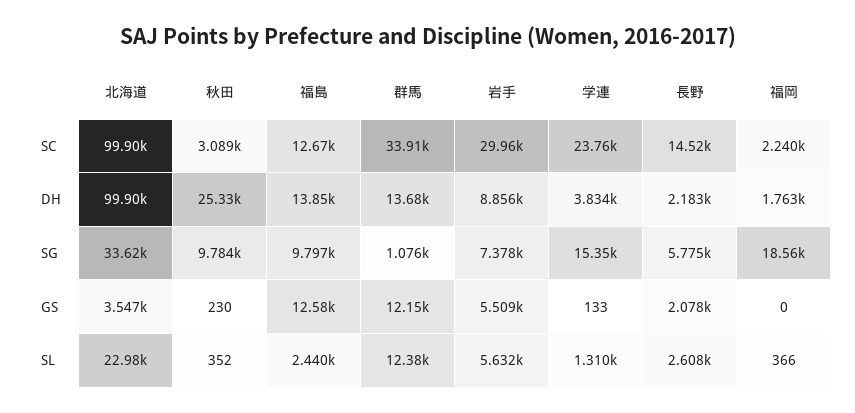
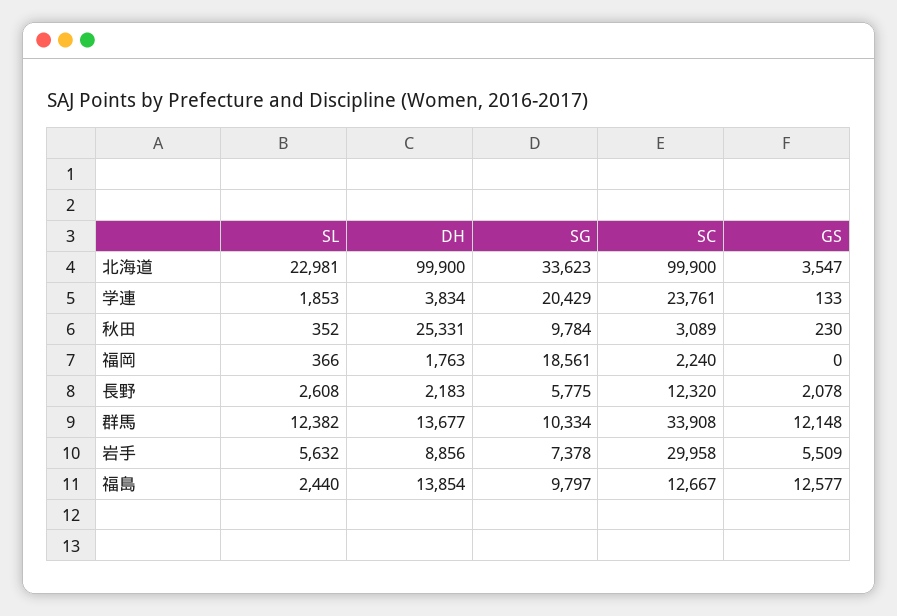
  {
    "北海道": {
      "SC": 99900,
      "DH": 99900,
      "SG": 33623,
      "GS": 3547,
      "SL": 22981
    },
    "秋田": {
      "SC": 3089,
      "DH": 25331,
      "SG": 9784,
      "GS": 230,
      "SL": 352
    },
    "福島": {
      "SC": 12667,
      "DH": 13854,
      "SG": 9797,
      "GS": 12577,
      "SL": 2440
    },
    "群馬": {
      "SC": 33908,
      "DH": 13677,
-     "SG": 1076,
+     "SG": 10334,
      "GS": 12148,
      "SL": 12382
    },
    "岩手": {
      "SC": 29958,
      "DH": 8856,
      "SG": 7378,
      "GS": 5509,
      "SL": 5632
    },
    "学連": {
      "SC": 23761,
      "DH": 3834,
-     "SG": 15350,
+     "SG": 20429,
      "GS": 133,
-     "SL": 1310
+     "SL": 1853
    },
    "長野": {
-     "SC": 14520,
+     "SC": 12320,
      "DH": 2183,
      "SG": 5775,
      "GS": 2078,
      "SL": 2608
    },
    "福岡": {
      "SC": 2240,
      "DH": 1763,
      "SG": 18561,
      "GS": 0,
      "SL": 366
    }
  }

